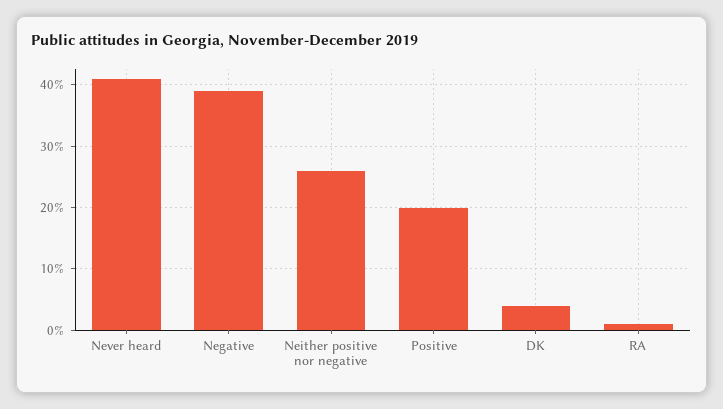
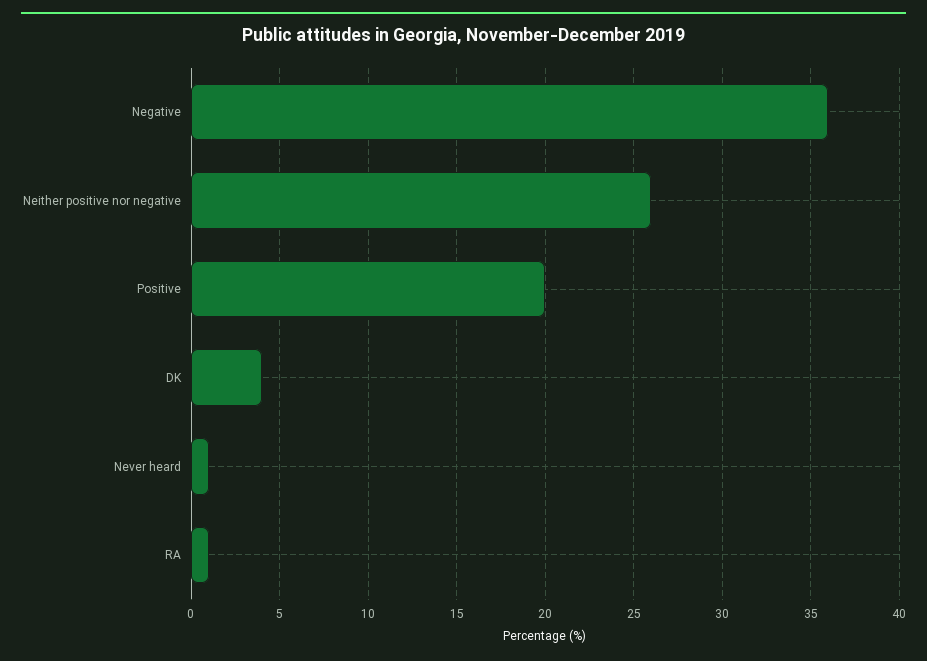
  {
-   "Never heard": 41,
+   "Never heard": 1,
-   "Negative": 39,
+   "Negative": 36,
    "Neither positive nor negative": 26,
    "Positive": 20,
    "DK": 4,
    "RA": 1
  }

